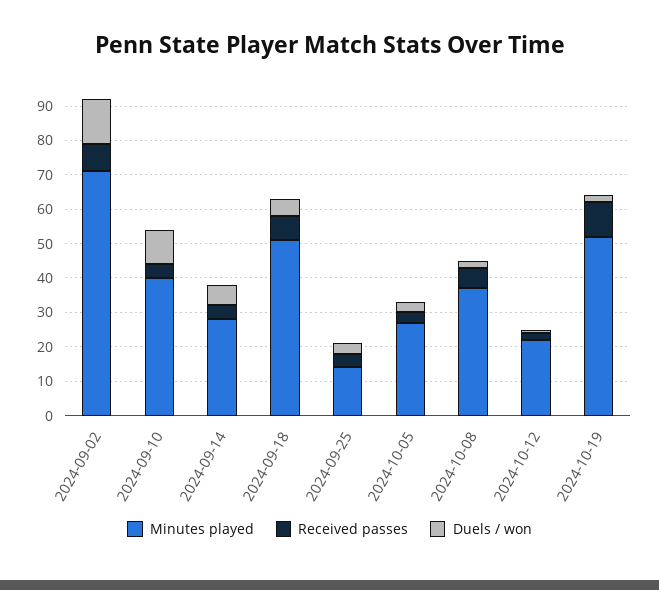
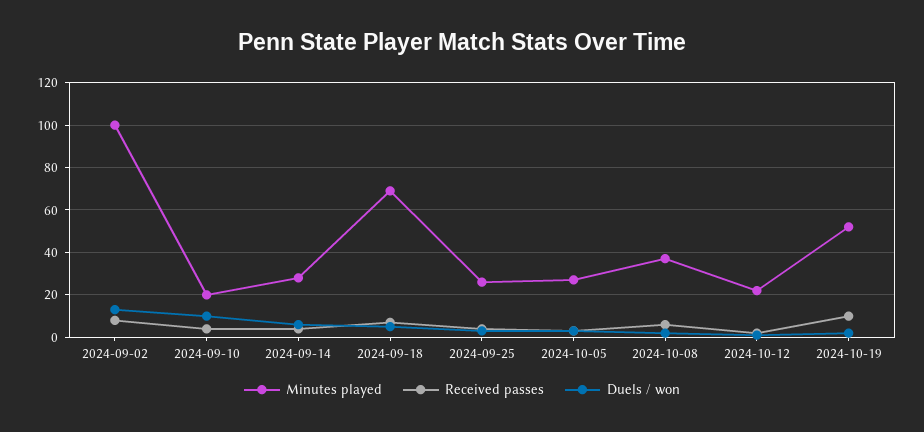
  {
    "Minutes played": {
-     "2024-09-02": 70,
+     "2024-09-02": 100,
-     "2024-09-10": 40,
+     "2024-09-10": 20,
      "2024-09-14": 30,
-     "2024-09-18": 50,
+     "2024-09-18": 70,
-     "2024-09-25": 15,
+     "2024-09-25": 25,
      "2024-10-05": 25,
      "2024-10-08": 35,
      "2024-10-12": 20,
      "2024-10-19": 50
    },
    "Received passes": {
      "2024-09-02": 10,
      "2024-09-10": 5,
      "2024-09-14": 5,
      "2024-09-18": 5,
      "2024-09-25": 5,
      "2024-10-05": 5,
      "2024-10-08": 5,
      "2024-10-12": 0,
      "2024-10-19": 10
    },
    "Duels / won": {
      "2024-09-02": 15,
      "2024-09-10": 10,
      "2024-09-14": 5,
      "2024-09-18": 5,
      "2024-09-25": 5,
      "2024-10-05": 5,
      "2024-10-08": 0,
      "2024-10-12": 0,
      "2024-10-19": 0
    }
  }

